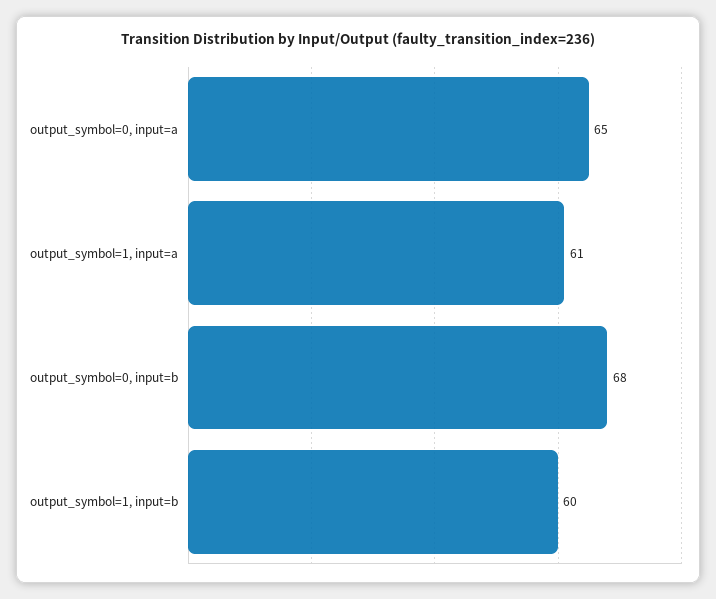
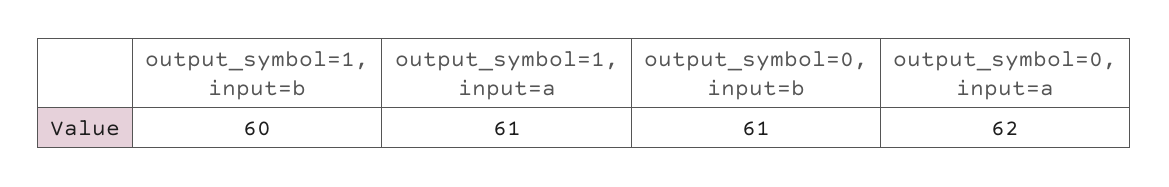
  {
-   "output_symbol=0, input=a": 65,
+   "output_symbol=0, input=a": 62,
    "output_symbol=1, input=a": 61,
-   "output_symbol=0, input=b": 68,
+   "output_symbol=0, input=b": 61,
    "output_symbol=1, input=b": 60
  }

